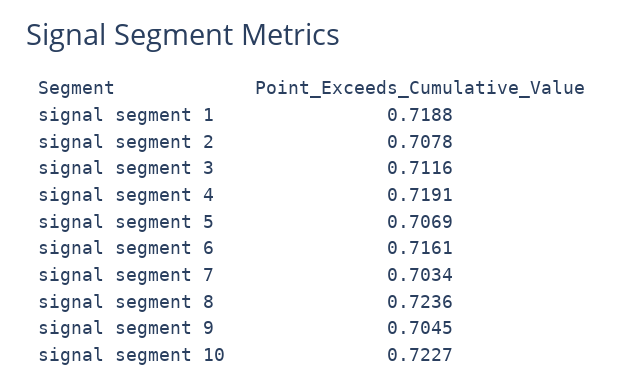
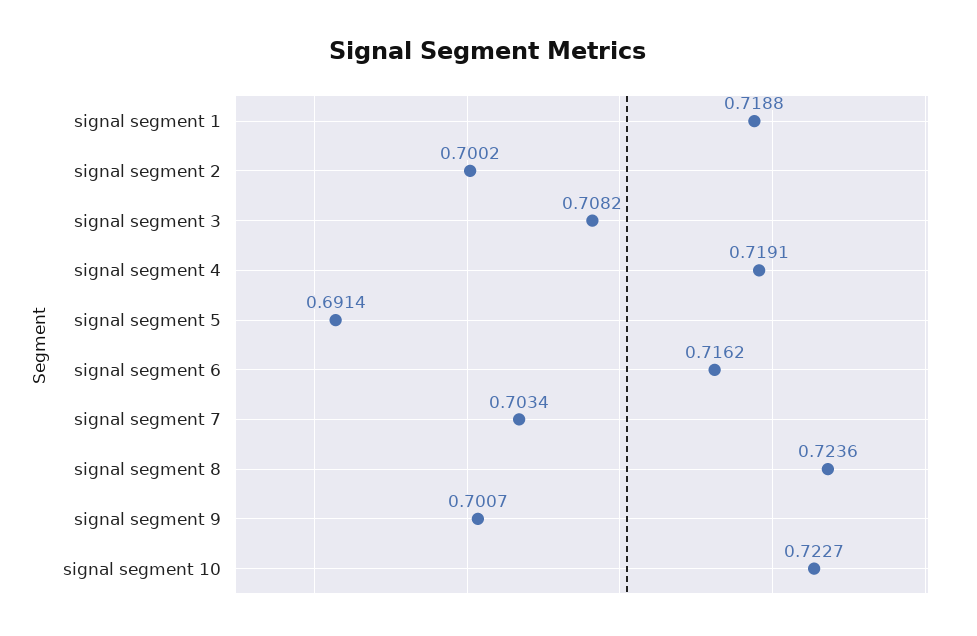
  {
    "signal segment 1": 0.7188,
-   "signal segment 2": 0.7078,
+   "signal segment 2": 0.7002,
-   "signal segment 3": 0.7116,
+   "signal segment 3": 0.7082,
    "signal segment 4": 0.7191,
-   "signal segment 5": 0.7069,
+   "signal segment 5": 0.6914,
-   "signal segment 6": 0.7161,
+   "signal segment 6": 0.7162,
    "signal segment 7": 0.7034,
    "signal segment 8": 0.7236,
-   "signal segment 9": 0.7045,
+   "signal segment 9": 0.7007,
    "signal segment 10": 0.7227
  }

